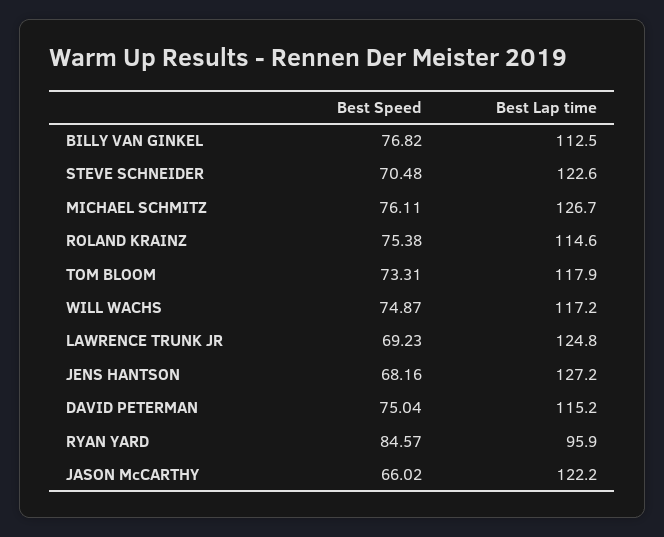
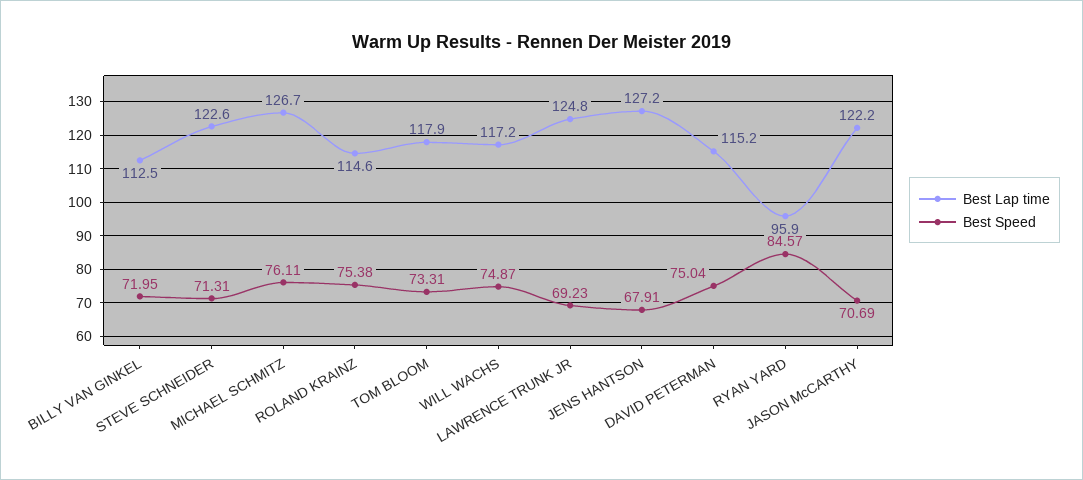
  {
    "Best Speed": {
-     "BILLY VAN GINKEL": 76.82,
+     "BILLY VAN GINKEL": 71.95,
-     "STEVE SCHNEIDER": 70.48,
+     "STEVE SCHNEIDER": 71.31,
      "MICHAEL SCHMITZ": 76.11,
      "ROLAND KRAINZ": 75.38,
      "TOM BLOOM": 73.31,
      "WILL WACHS": 74.87,
      "LAWRENCE TRUNK JR": 69.23,
-     "JENS HANTSON": 68.16,
+     "JENS HANTSON": 67.91,
      "DAVID PETERMAN": 75.04,
      "RYAN YARD": 84.57,
-     "JASON McCARTHY": 66.02
+     "JASON McCARTHY": 70.69
    },
    "Best Lap time": {
      "BILLY VAN GINKEL": 112.5,
      "STEVE SCHNEIDER": 122.6,
      "MICHAEL SCHMITZ": 126.7,
      "ROLAND KRAINZ": 114.6,
      "TOM BLOOM": 117.9,
      "WILL WACHS": 117.2,
      "LAWRENCE TRUNK JR": 124.8,
      "JENS HANTSON": 127.2,
      "DAVID PETERMAN": 115.2,
      "RYAN YARD": 95.9,
      "JASON McCARTHY": 122.2
    }
  }

